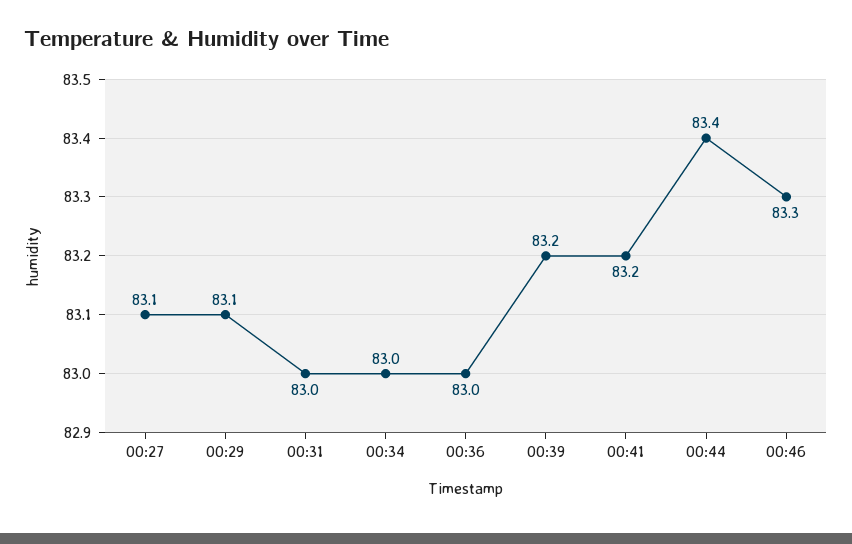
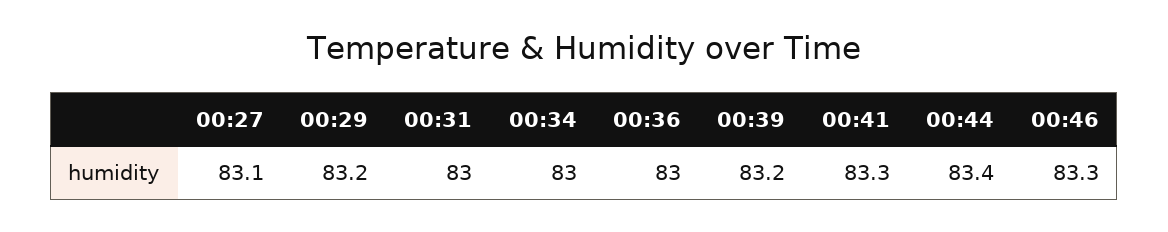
  {
    "00:27": 83.1,
-   "00:29": 83.1,
+   "00:29": 83.2,
    "00:31": 83,
    "00:34": 83,
    "00:36": 83,
    "00:39": 83.2,
-   "00:41": 83.2,
+   "00:41": 83.3,
    "00:44": 83.4,
    "00:46": 83.3
  }

